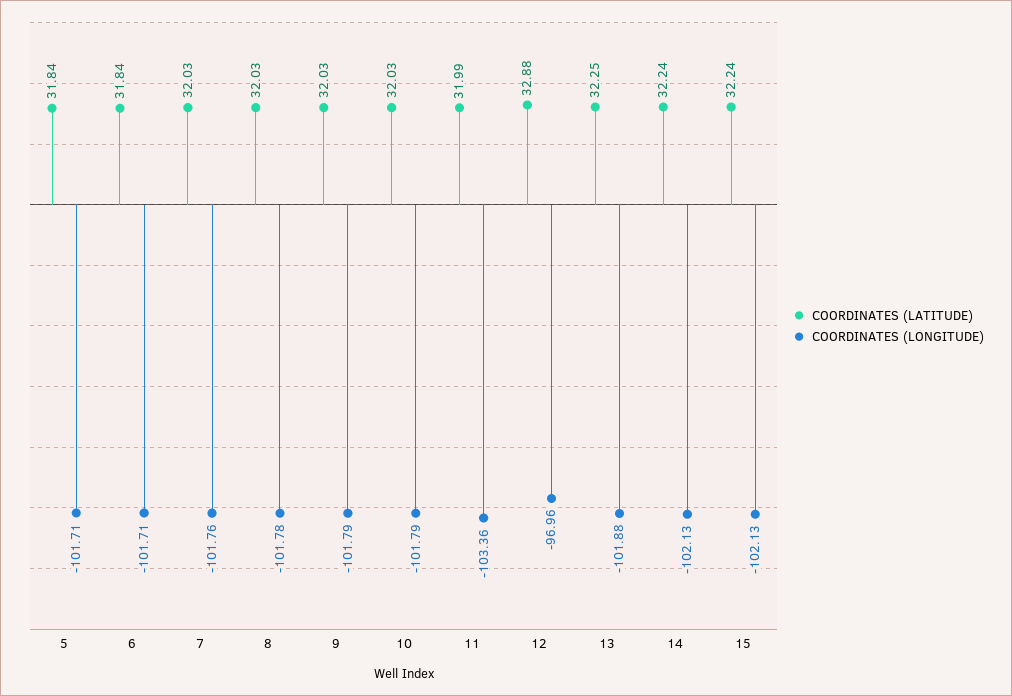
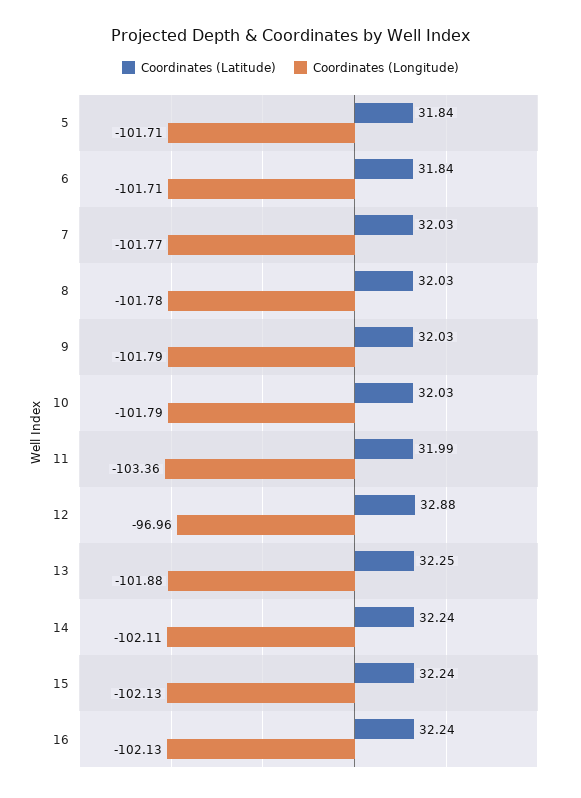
  {
    "COORDINATES (LATITUDE)": {
      "5": 31.84,
      "6": 31.84,
      "7": 32.03,
      "8": 32.03,
      "9": 32.03,
      "10": 32.03,
      "11": 31.99,
      "12": 32.88,
      "13": 32.25,
      "14": 32.24,
-     "15": 32.24
+     "15": 32.24,
+     "16": 32.24
    },
    "COORDINATES (LONGITUDE)": {
      "5": -101.71,
      "6": -101.71,
-     "7": -101.76,
+     "7": -101.77,
      "8": -101.78,
      "9": -101.79,
      "10": -101.79,
      "11": -103.36,
      "12": -96.96,
      "13": -101.88,
-     "14": -102.13,
+     "14": -102.11,
-     "15": -102.13
+     "15": -102.13,
+     "16": -102.13
    }
  }

